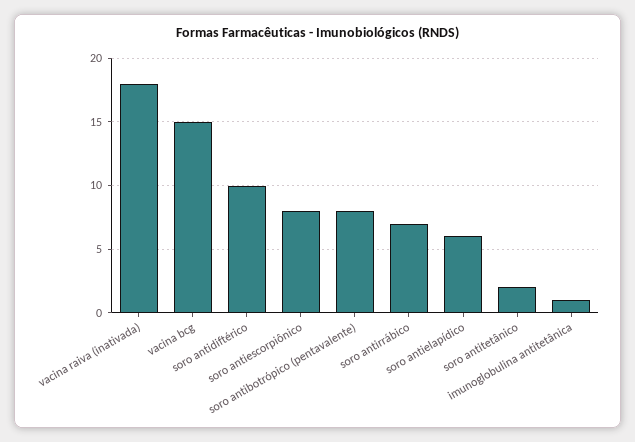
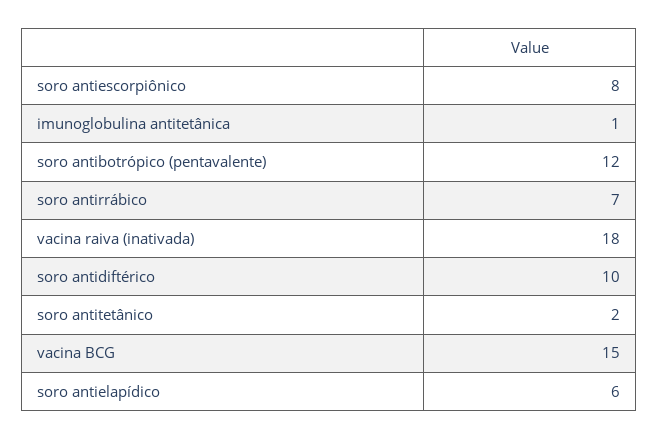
  {
    "vacina raiva (inativada)": 18,
    "vacina bcg": 15,
    "soro antidiftérico": 10,
    "soro antiescorpiônico": 8,
-   "soro antibotrópico (pentavalente)": 8,
+   "soro antibotrópico (pentavalente)": 12,
    "soro antirrábico": 7,
    "soro antielapídico": 6,
    "soro antitetânico": 2,
    "imunoglobulina antitetânica": 1
  }

